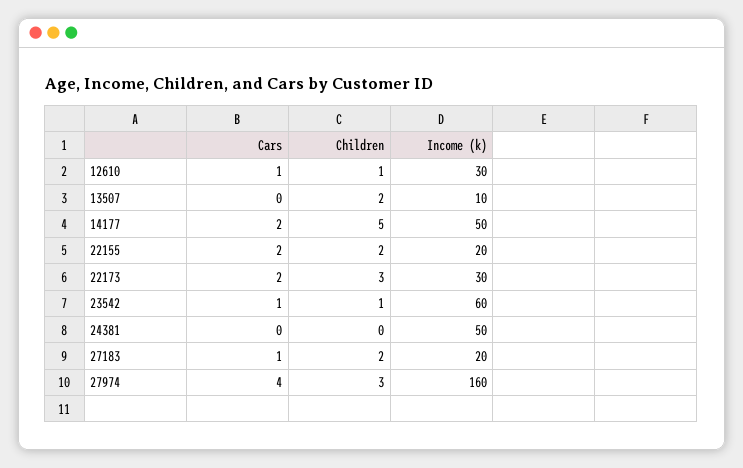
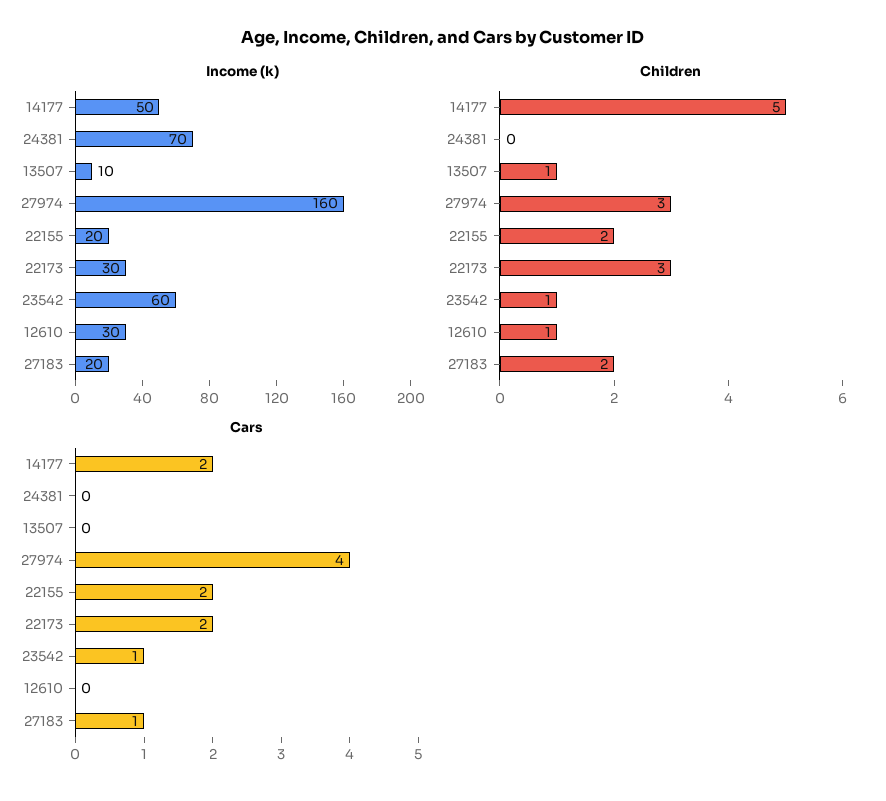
  {
    "Cars": {
-     "12610": 1,
+     "12610": 0,
      "13507": 0,
      "14177": 2,
      "22155": 2,
      "22173": 2,
      "23542": 1,
      "24381": 0,
      "27183": 1,
      "27974": 4
    },
    "Children": {
      "12610": 1,
-     "13507": 2,
+     "13507": 1,
      "14177": 5,
      "22155": 2,
      "22173": 3,
      "23542": 1,
      "24381": 0,
      "27183": 2,
      "27974": 3
    },
    "Income (k)": {
      "12610": 30,
      "13507": 10,
      "14177": 50,
      "22155": 20,
      "22173": 30,
      "23542": 60,
-     "24381": 50,
+     "24381": 70,
      "27183": 20,
      "27974": 160
    }
  }

